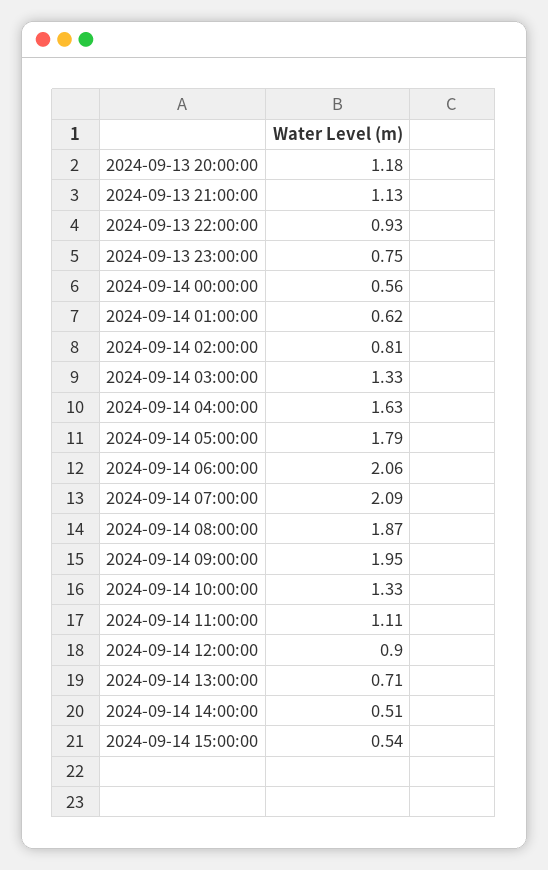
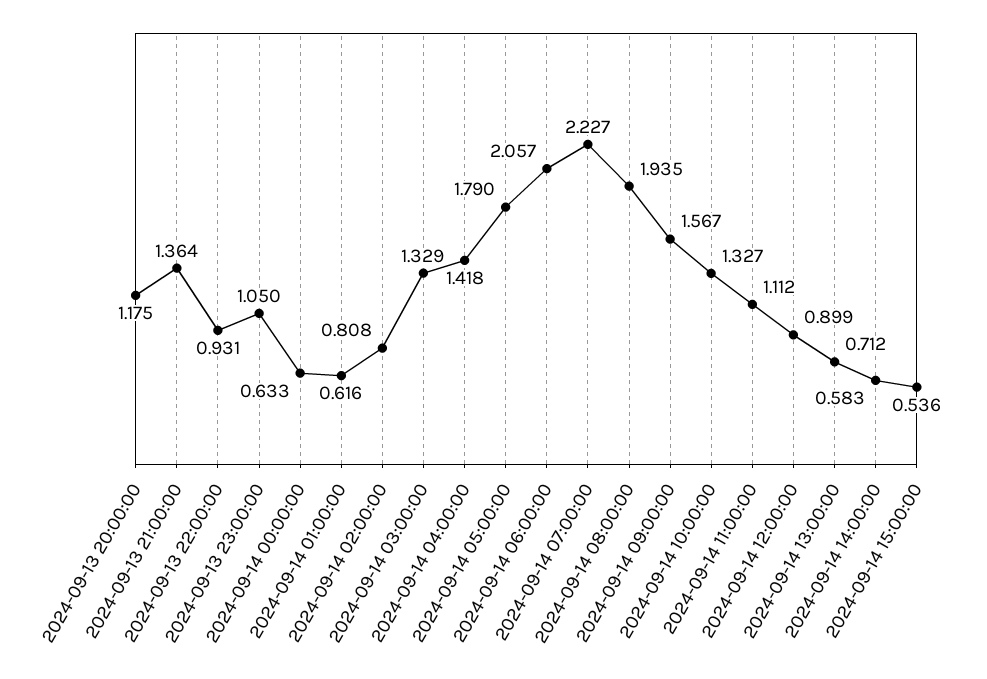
  {
    "2024-09-13 20:00:00": 1.175,
-   "2024-09-13 21:00:00": 1.13,
+   "2024-09-13 21:00:00": 1.364,
    "2024-09-13 22:00:00": 0.931,
-   "2024-09-13 23:00:00": 0.75,
+   "2024-09-13 23:00:00": 1.05,
-   "2024-09-14 00:00:00": 0.56,
+   "2024-09-14 00:00:00": 0.633,
    "2024-09-14 01:00:00": 0.616,
    "2024-09-14 02:00:00": 0.808,
    "2024-09-14 03:00:00": 1.329,
-   "2024-09-14 04:00:00": 1.63,
+   "2024-09-14 04:00:00": 1.418,
    "2024-09-14 05:00:00": 1.79,
    "2024-09-14 06:00:00": 2.057,
-   "2024-09-14 07:00:00": 2.09,
+   "2024-09-14 07:00:00": 2.227,
-   "2024-09-14 08:00:00": 1.87,
+   "2024-09-14 08:00:00": 1.935,
-   "2024-09-14 09:00:00": 1.95,
+   "2024-09-14 09:00:00": 1.567,
    "2024-09-14 10:00:00": 1.327,
    "2024-09-14 11:00:00": 1.112,
    "2024-09-14 12:00:00": 0.899,
    "2024-09-14 13:00:00": 0.712,
-   "2024-09-14 14:00:00": 0.51,
+   "2024-09-14 14:00:00": 0.583,
    "2024-09-14 15:00:00": 0.536
  }

